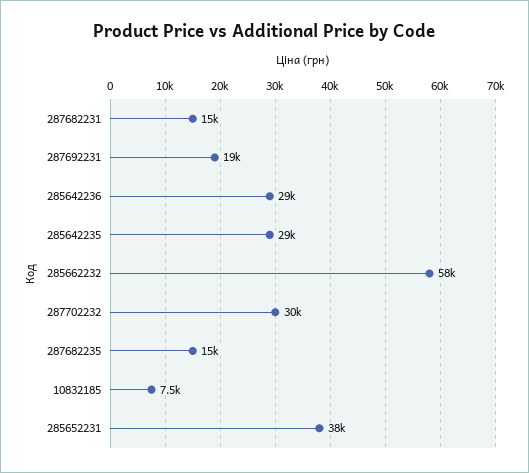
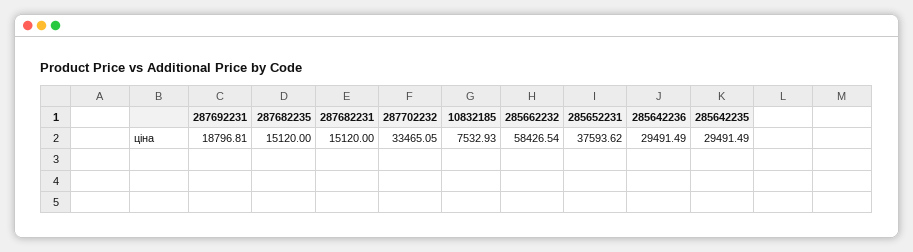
  {
    "287682231": 15120,
    "287692231": 18796.81,
    "285642236": 29491.49,
    "285642235": 29491.49,
    "285662232": 58426.54,
-   "287702232": 30000,
+   "287702232": 33465.05,
    "287682235": 15120,
    "10832185": 7532.93,
    "285652231": 37593.62
  }

